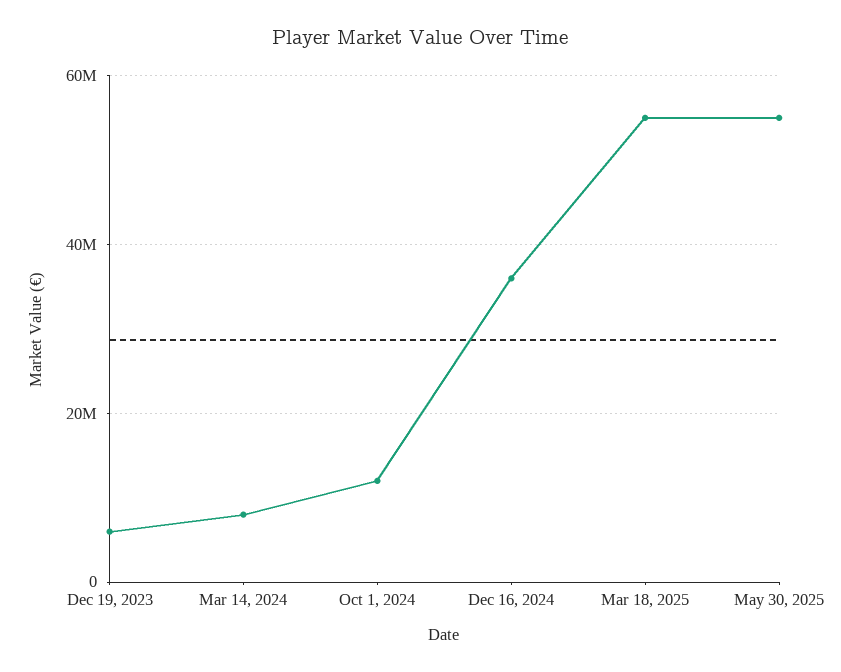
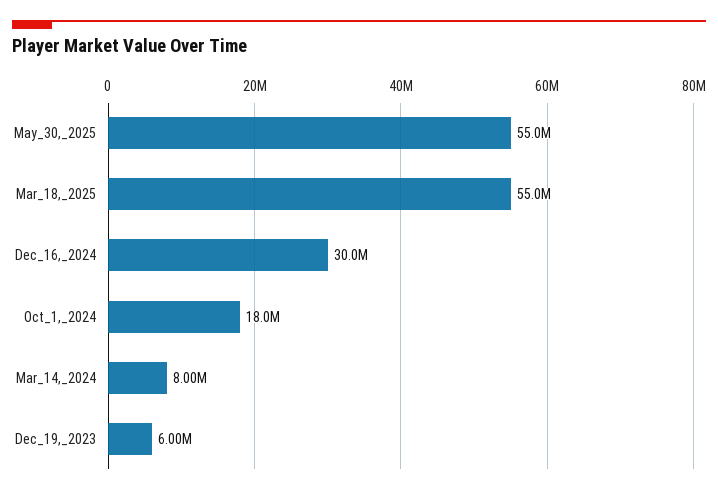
  {
    "Dec 19, 2023": 6000000,
    "Mar 14, 2024": 8000000,
-   "Oct 1, 2024": 12000000,
+   "Oct 1, 2024": 18000000,
-   "Dec 16, 2024": 36000000,
+   "Dec 16, 2024": 30000000,
    "Mar 18, 2025": 55000000,
    "May 30, 2025": 55000000
  }

